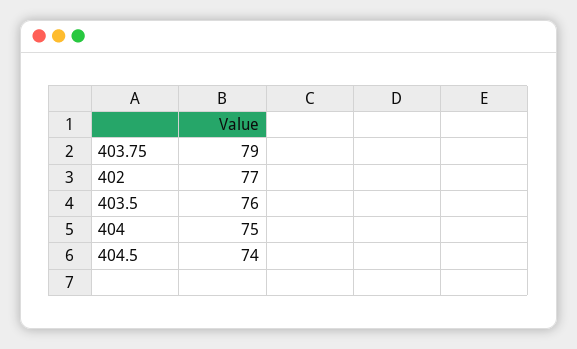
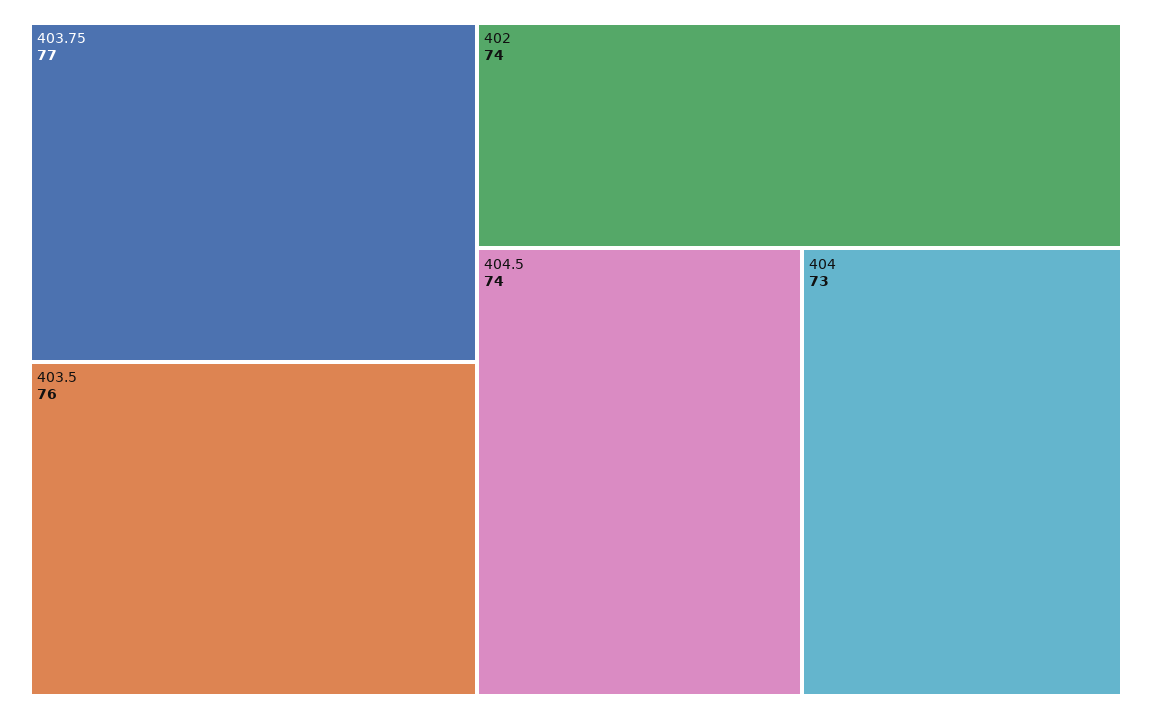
  {
-   "403.75": 79,
+   "403.75": 77,
-   "402": 77,
+   "402": 74,
    "403.5": 76,
-   "404": 75,
+   "404": 73,
    "404.5": 74
  }

